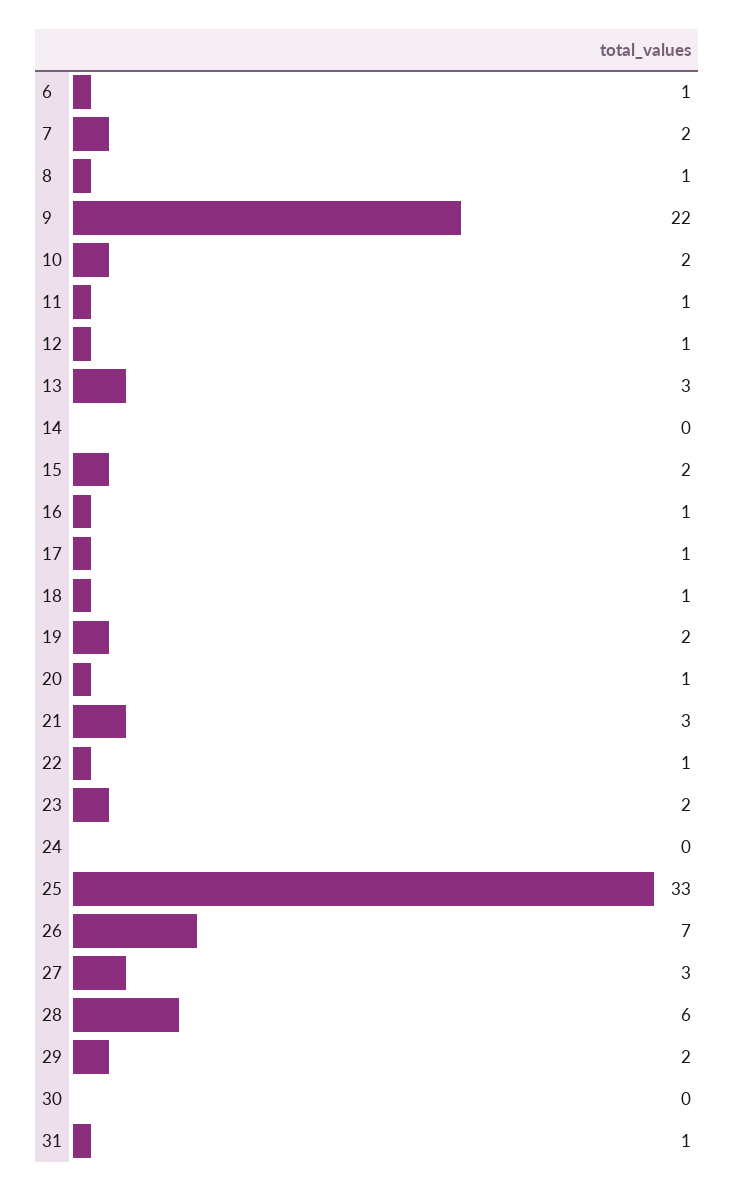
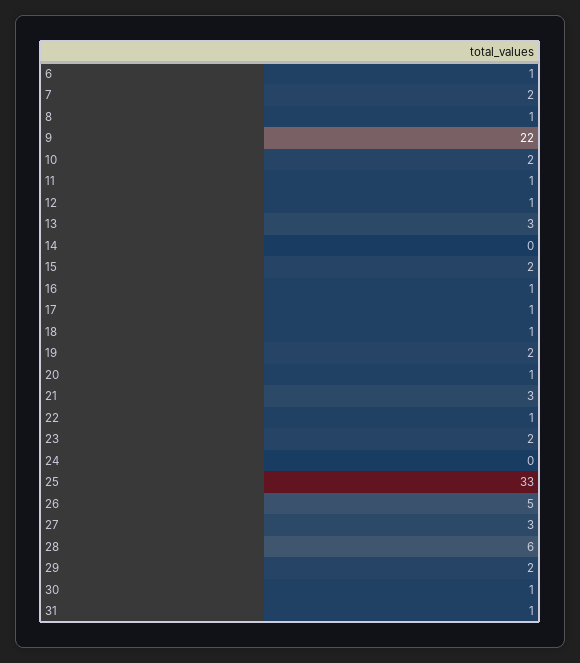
  {
    "6": 1,
    "7": 2,
    "8": 1,
    "9": 22,
    "10": 2,
    "11": 1,
    "12": 1,
    "13": 3,
    "14": 0,
    "15": 2,
    "16": 1,
    "17": 1,
    "18": 1,
    "19": 2,
    "20": 1,
    "21": 3,
    "22": 1,
    "23": 2,
    "24": 0,
    "25": 33,
-   "26": 7,
+   "26": 5,
    "27": 3,
    "28": 6,
    "29": 2,
-   "30": 0,
+   "30": 1,
    "31": 1
  }

